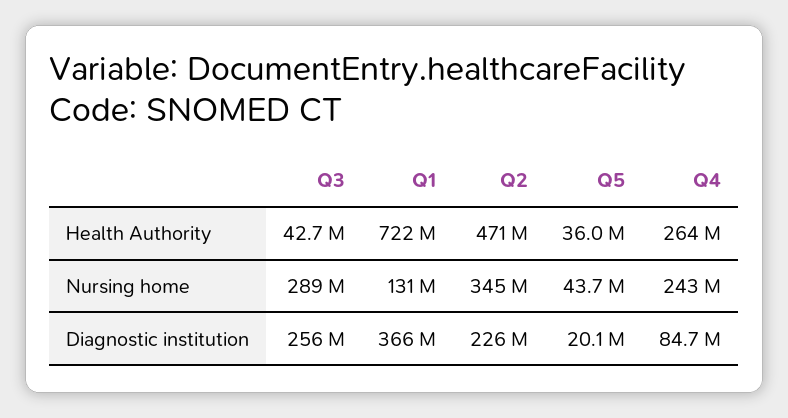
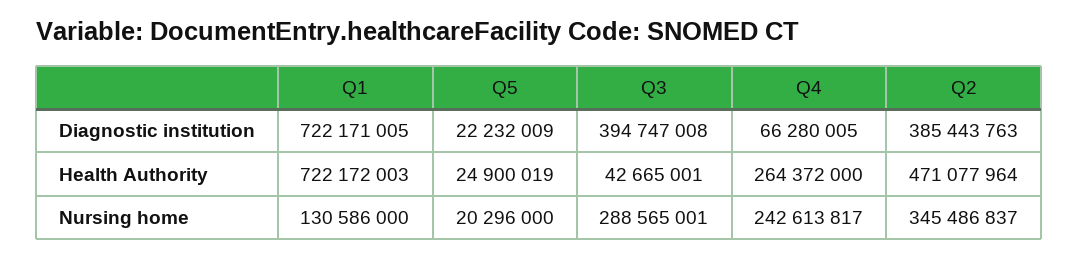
  {
    "Q3": {
      "Health Authority": 42665001,
      "Nursing home": 288565001,
-     "Diagnostic institution": 256000000
+     "Diagnostic institution": 394747008
    },
    "Q1": {
      "Health Authority": 722172003,
      "Nursing home": 130586000,
-     "Diagnostic institution": 366000000
+     "Diagnostic institution": 722171005
    },
    "Q2": {
      "Health Authority": 471077964,
      "Nursing home": 345486837,
-     "Diagnostic institution": 226000000
+     "Diagnostic institution": 385443763
    },
    "Q5": {
-     "Health Authority": 36000000,
+     "Health Authority": 24900019,
-     "Nursing home": 43700000,
+     "Nursing home": 20296000,
-     "Diagnostic institution": 20100000
+     "Diagnostic institution": 22232009
    },
    "Q4": {
      "Health Authority": 264372000,
      "Nursing home": 242613817,
-     "Diagnostic institution": 84700000
+     "Diagnostic institution": 66280005
    }
  }

